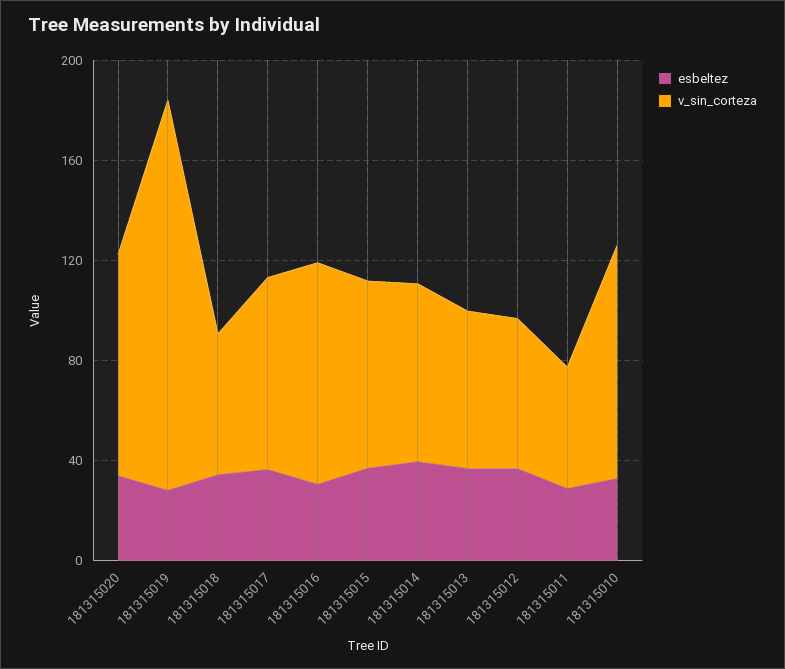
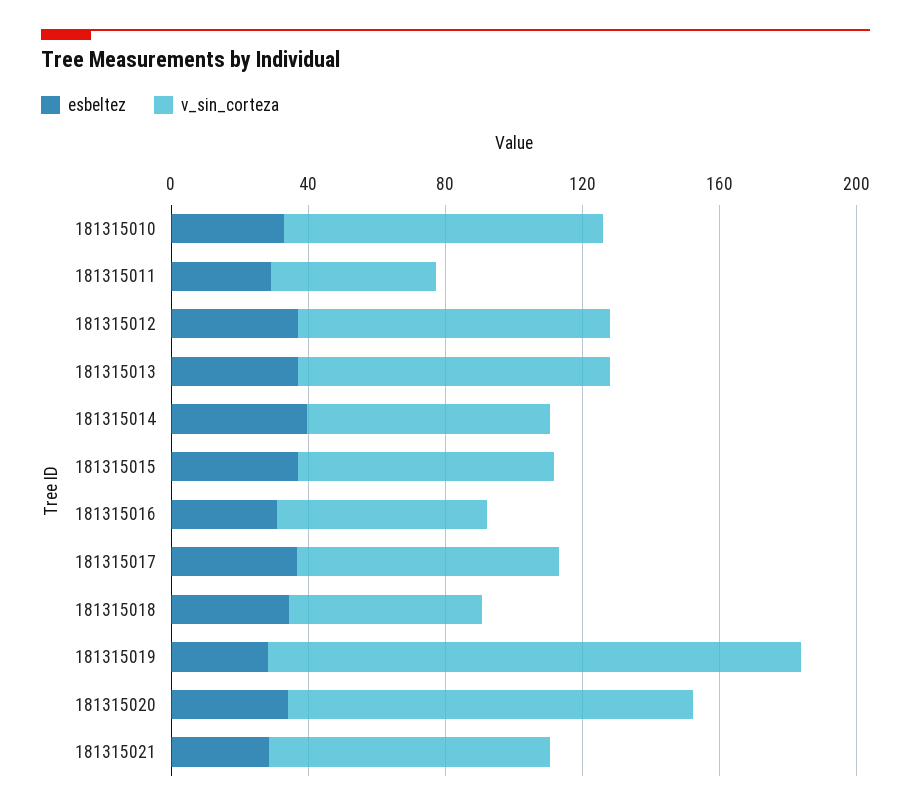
  {
    "esbeltez": {
      "181315020": 30,
      "181315019": 30,
      "181315018": 30,
      "181315017": 40,
      "181315016": 30,
      "181315015": 40,
      "181315014": 40,
      "181315013": 40,
      "181315012": 40,
      "181315011": 30,
-     "181315010": 30
+     "181315010": 30,
+     "181315021": 30
    },
    "v_sin_corteza": {
-     "181315020": 90,
+     "181315020": 120,
      "181315019": 160,
      "181315018": 60,
      "181315017": 80,
-     "181315016": 90,
+     "181315016": 60,
      "181315015": 70,
      "181315014": 70,
-     "181315013": 60,
+     "181315013": 90,
-     "181315012": 60,
+     "181315012": 90,
      "181315011": 50,
-     "181315010": 90
+     "181315010": 90,
+     "181315021": 80
    }
  }

